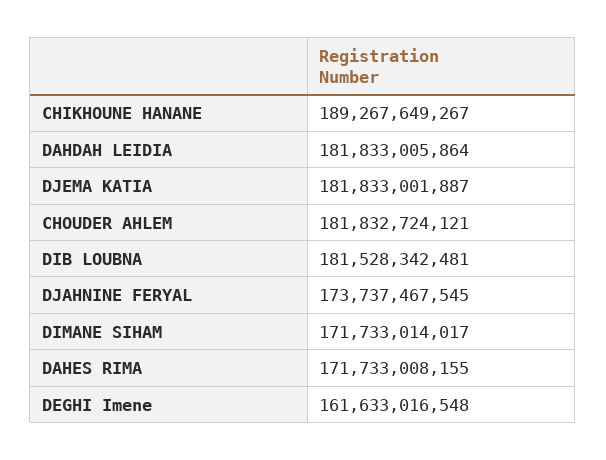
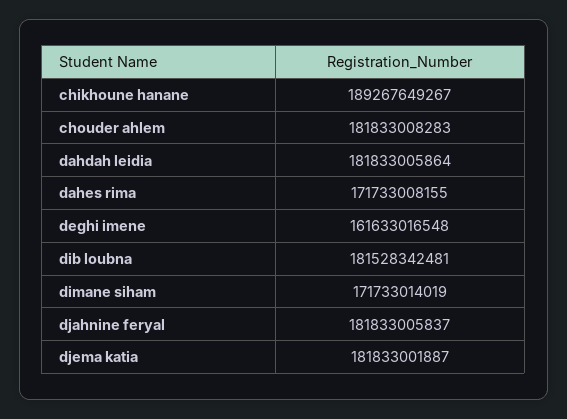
  {
    "CHIKHOUNE HANANE": 189267649267,
    "DAHDAH LEIDIA": 181833005864,
    "DJEMA KATIA": 181833001887,
-   "CHOUDER AHLEM": 181832724121,
+   "CHOUDER AHLEM": 181833008283,
    "DIB LOUBNA": 181528342481,
-   "DJAHNINE FERYAL": 173737467545,
+   "DJAHNINE FERYAL": 181833005837,
-   "DIMANE SIHAM": 171733014017,
+   "DIMANE SIHAM": 171733014019,
    "DAHES RIMA": 171733008155,
    "DEGHI Imene": 161633016548
  }

